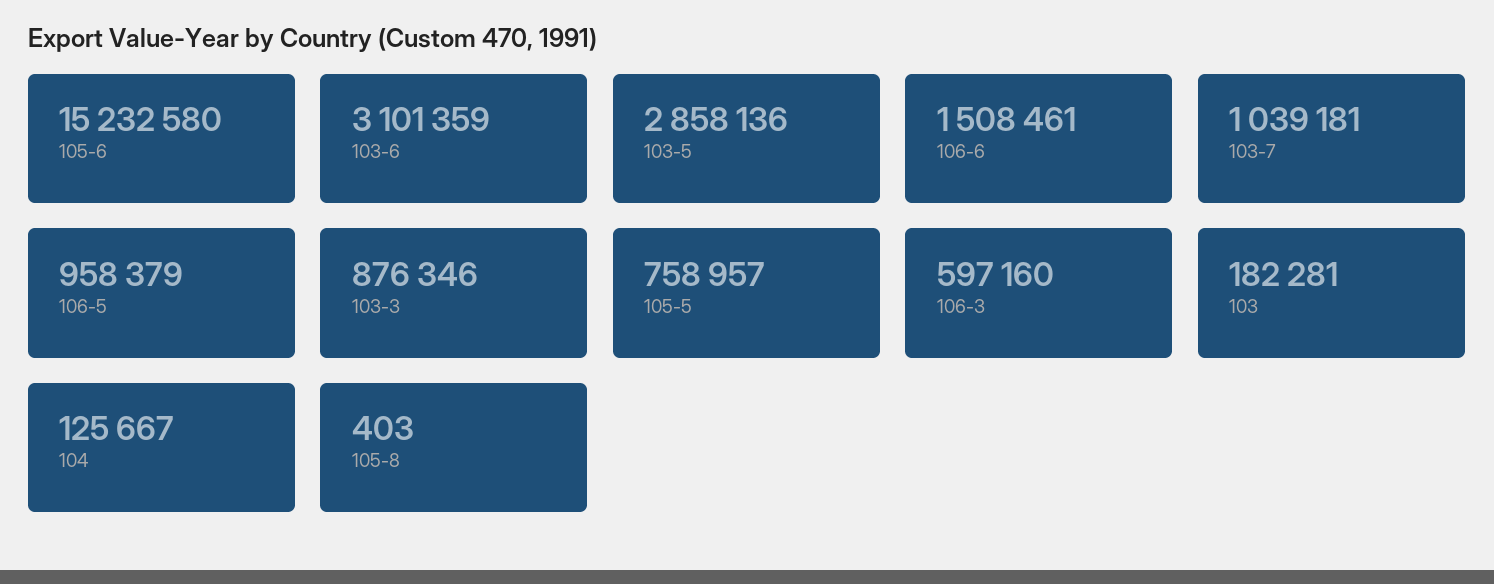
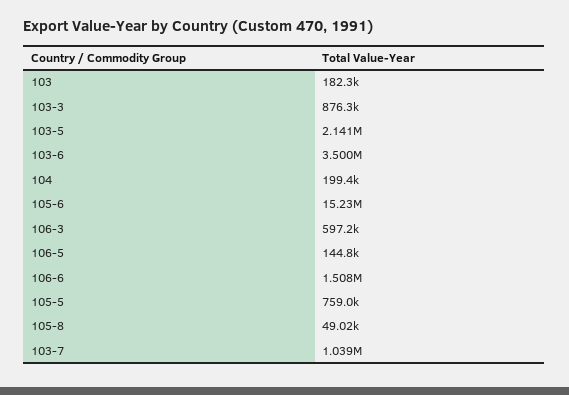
  {
    "105-6": 15232580,
-   "103-6": 3101359,
+   "103-6": 3500000,
-   "103-5": 2858136,
+   "103-5": 2141000,
    "106-6": 1508461,
    "103-7": 1039181,
-   "106-5": 958379,
+   "106-5": 144800,
    "103-3": 876346,
    "105-5": 758957,
    "106-3": 597160,
    "103": 182281,
-   "104": 125667,
+   "104": 199400,
-   "105-8": 403
+   "105-8": 49020
  }

